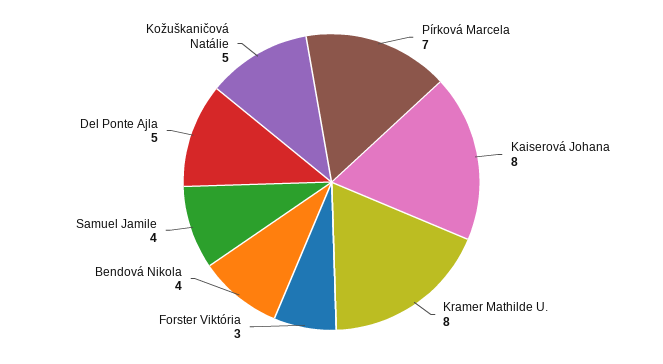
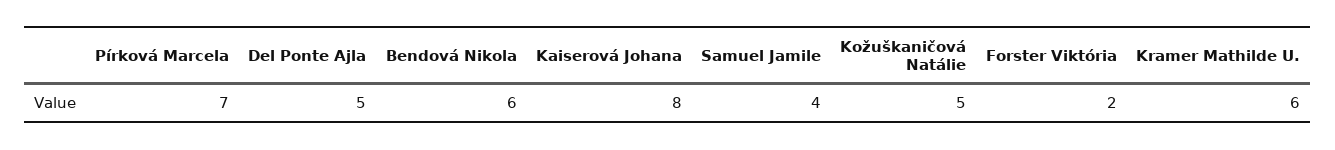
  {
    "Pírková Marcela": 7,
    "Kaiserová Johana": 8,
-   "Kramer Mathilde U.": 8,
+   "Kramer Mathilde U.": 6,
-   "Forster Viktória": 3,
+   "Forster Viktória": 2,
-   "Bendová Nikola": 4,
+   "Bendová Nikola": 6,
    "Samuel Jamile": 4,
    "Del Ponte Ajla": 5,
    "Kožuškaničová Natálie": 5
  }

